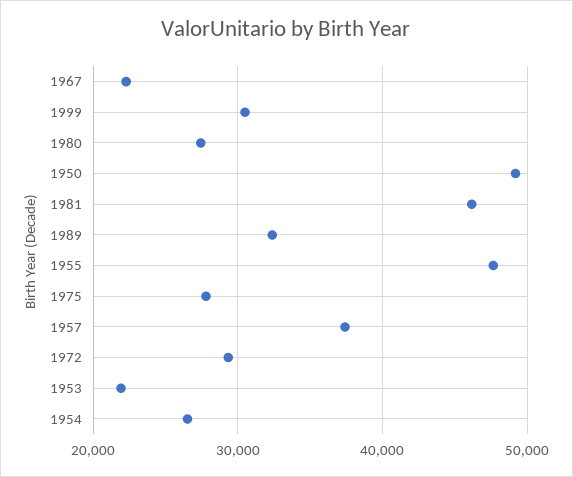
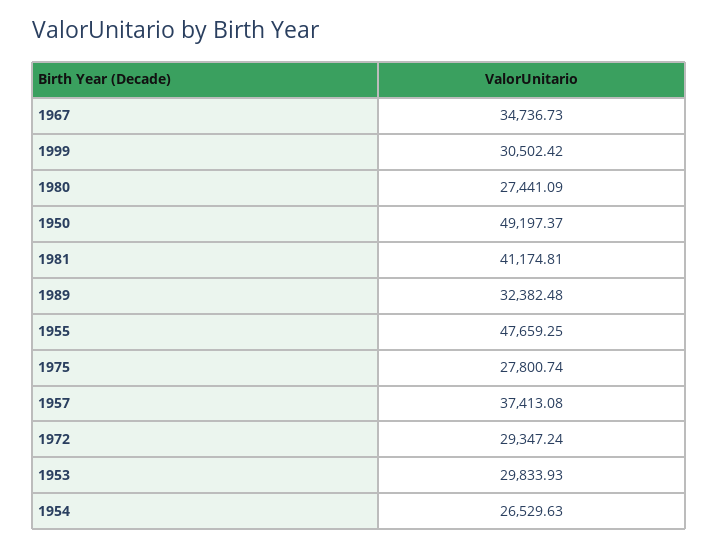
  {
-   "1967": 22000,
+   "1967": 34736.73,
    "1999": 30502.42,
    "1980": 27441.09,
    "1950": 49197.37,
-   "1981": 46000,
+   "1981": 41174.81,
    "1989": 32382.48,
    "1955": 47659.25,
    "1975": 27800.74,
    "1957": 37413.08,
    "1972": 29347.24,
-   "1953": 22000,
+   "1953": 29833.93,
    "1954": 26529.63
  }

